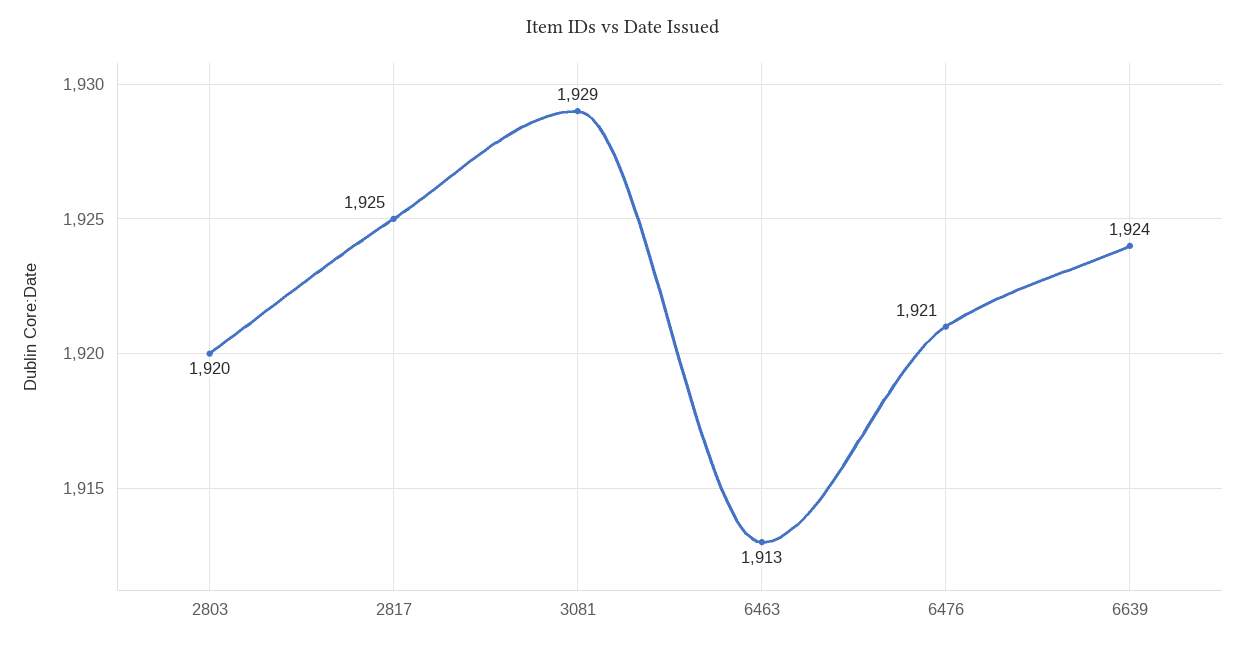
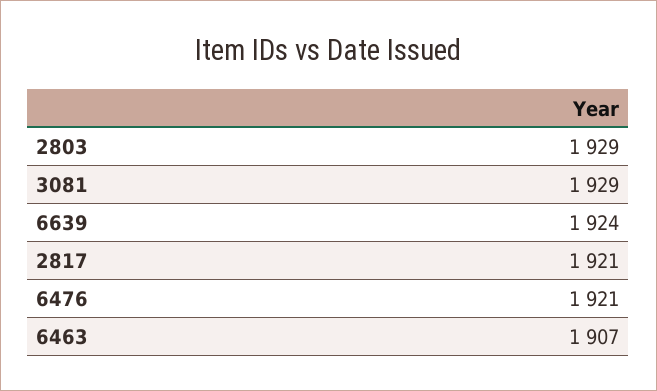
  {
-   "2803": 1920,
+   "2803": 1929,
-   "2817": 1925,
+   "2817": 1921,
    "3081": 1929,
-   "6463": 1913,
+   "6463": 1907,
    "6476": 1921,
    "6639": 1924
  }

